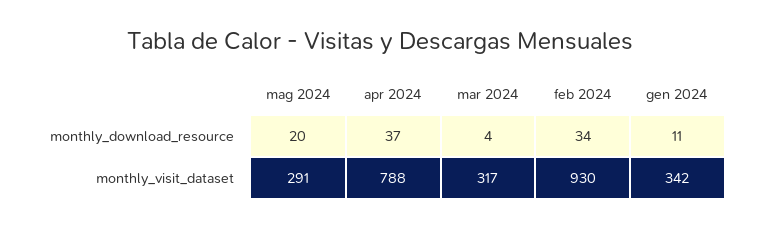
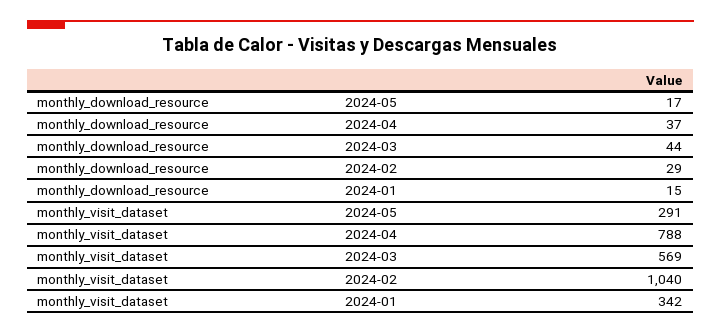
  {
    "mag 2024": {
-     "monthly_download_resource": 20,
+     "monthly_download_resource": 17,
      "monthly_visit_dataset": 291
    },
    "apr 2024": {
      "monthly_download_resource": 37,
      "monthly_visit_dataset": 788
    },
    "mar 2024": {
-     "monthly_download_resource": 4,
+     "monthly_download_resource": 44,
-     "monthly_visit_dataset": 317
+     "monthly_visit_dataset": 569
    },
    "feb 2024": {
-     "monthly_download_resource": 34,
+     "monthly_download_resource": 29,
-     "monthly_visit_dataset": 930
+     "monthly_visit_dataset": 1040
    },
    "gen 2024": {
-     "monthly_download_resource": 11,
+     "monthly_download_resource": 15,
      "monthly_visit_dataset": 342
    }
  }

